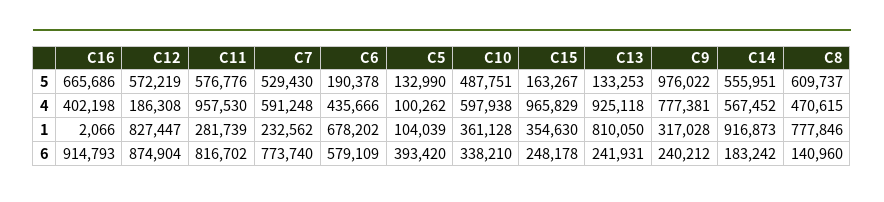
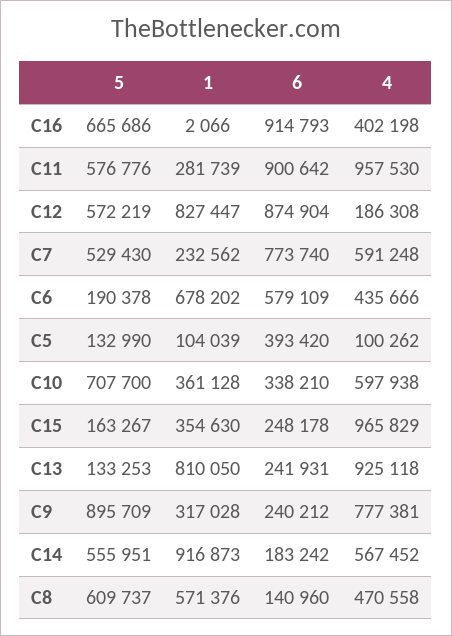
  {
    "C16": {
      "5": 665686,
      "4": 402198,
      "1": 2066,
      "6": 914793
    },
    "C12": {
      "5": 572219,
      "4": 186308,
      "1": 827447,
      "6": 874904
    },
    "C11": {
      "5": 576776,
      "4": 957530,
      "1": 281739,
-     "6": 816702
+     "6": 900642
    },
    "C7": {
      "5": 529430,
      "4": 591248,
      "1": 232562,
      "6": 773740
    },
    "C6": {
      "5": 190378,
      "4": 435666,
      "1": 678202,
      "6": 579109
    },
    "C5": {
      "5": 132990,
      "4": 100262,
      "1": 104039,
      "6": 393420
    },
    "C10": {
-     "5": 487751,
+     "5": 707700,
      "4": 597938,
      "1": 361128,
      "6": 338210
    },
    "C15": {
      "5": 163267,
      "4": 965829,
      "1": 354630,
      "6": 248178
    },
    "C13": {
      "5": 133253,
      "4": 925118,
      "1": 810050,
      "6": 241931
    },
    "C9": {
-     "5": 976022,
+     "5": 895709,
      "4": 777381,
      "1": 317028,
      "6": 240212
    },
    "C14": {
      "5": 555951,
      "4": 567452,
      "1": 916873,
      "6": 183242
    },
    "C8": {
      "5": 609737,
-     "4": 470615,
+     "4": 470558,
-     "1": 777846,
+     "1": 571376,
      "6": 140960
    }
  }

